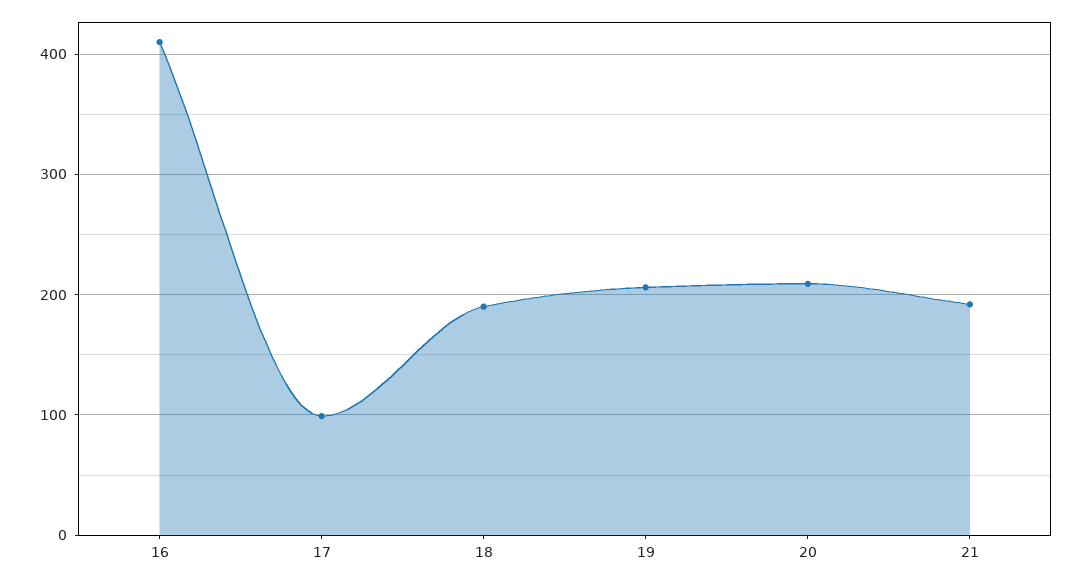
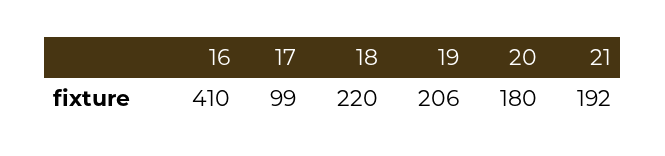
  {
    "16": 410,
    "17": 99,
-   "18": 190,
+   "18": 220,
    "19": 206,
-   "20": 210,
+   "20": 180,
    "21": 192
  }

